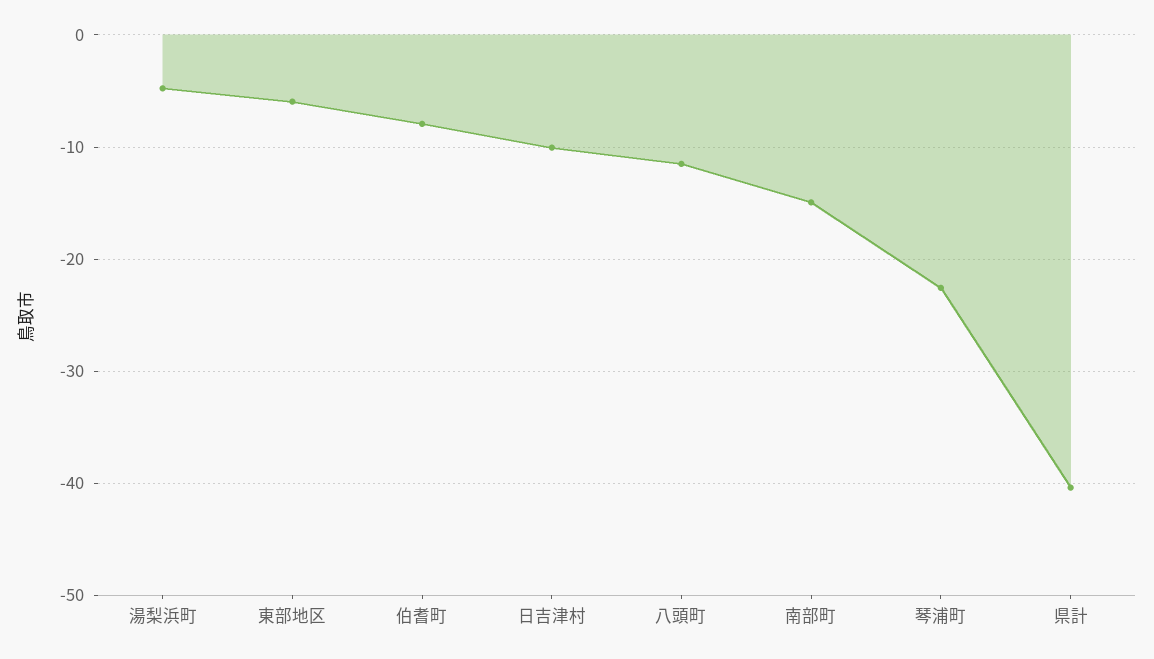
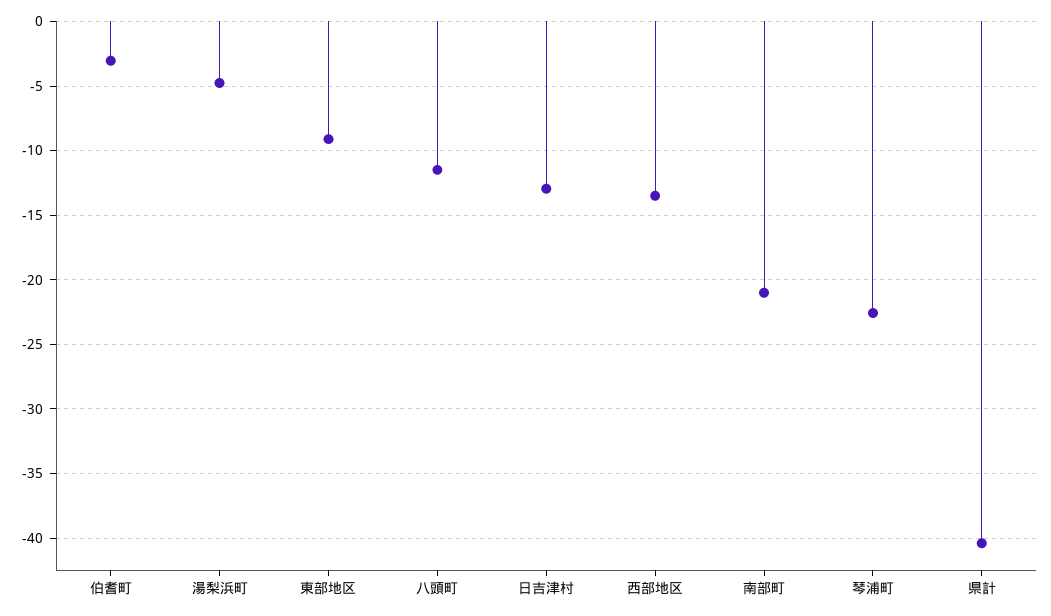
  {
    "湯梨浜町": -5,
-   "東部地区": -6,
+   "東部地区": -9,
-   "伯耆町": -8,
+   "伯耆町": -3,
-   "日吉津村": -10,
+   "日吉津村": -13,
    "八頭町": -11.5,
-   "南部町": -15,
+   "南部町": -21,
    "琴浦町": -22.5,
-   "県計": -40.5
+   "県計": -40.5,
+   "西部地区": -13.5
  }

